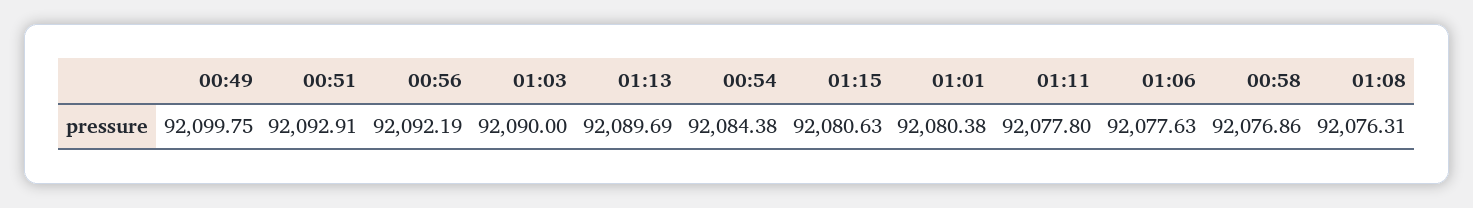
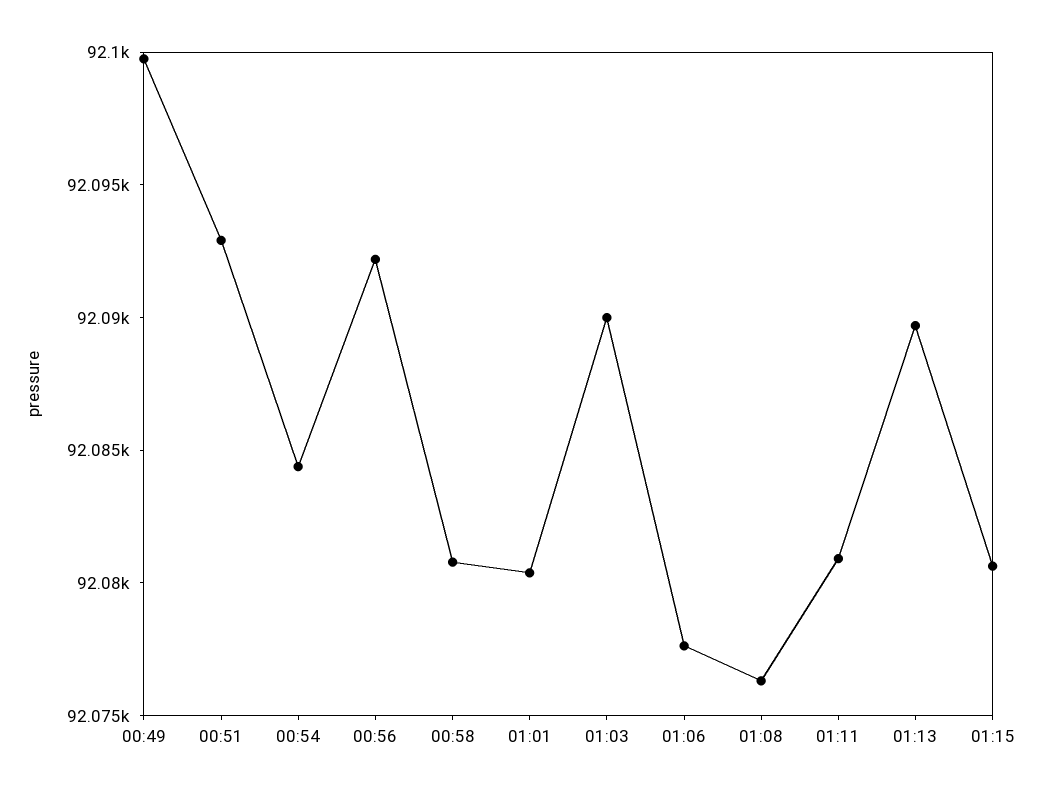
  {
    "00:49": 92099.75,
    "00:51": 92092.91,
    "00:56": 92092.19,
    "01:03": 92090,
    "01:13": 92089.69,
    "00:54": 92084.38,
    "01:15": 92080.63,
    "01:01": 92080.38,
-   "01:11": 92077.8,
+   "01:11": 92081,
    "01:06": 92077.63,
-   "00:58": 92076.86,
+   "00:58": 92081,
    "01:08": 92076.31
  }

